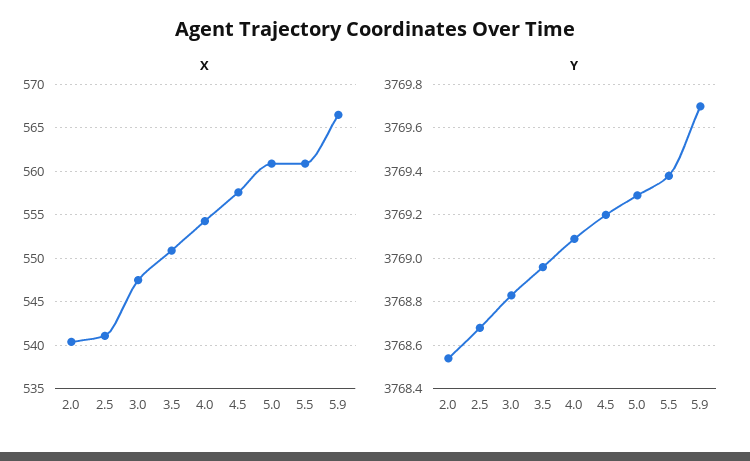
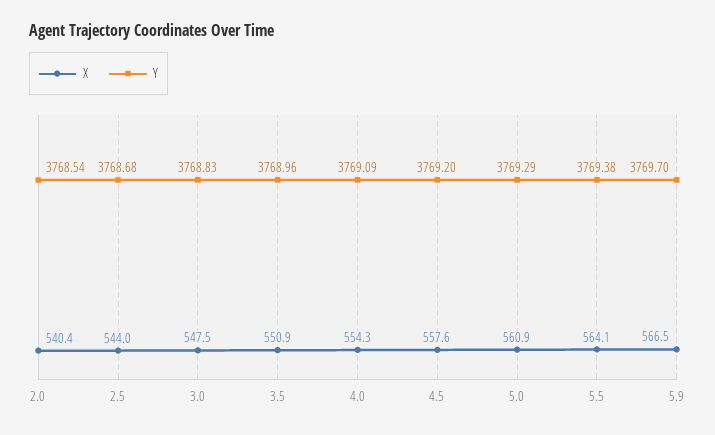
  {
    "X": {
      "2.0": 540.4,
-     "2.5": 541,
+     "2.5": 544,
      "3.0": 547.5,
      "3.5": 550.9,
      "4.0": 554.3,
      "4.5": 557.6,
      "5.0": 560.9,
-     "5.5": 561,
+     "5.5": 564.1,
      "5.9": 566.5
    },
    "Y": {
      "2.0": 3768.54,
      "2.5": 3768.68,
      "3.0": 3768.83,
      "3.5": 3768.96,
      "4.0": 3769.09,
      "4.5": 3769.2,
      "5.0": 3769.29,
      "5.5": 3769.38,
      "5.9": 3769.7
    }
  }

